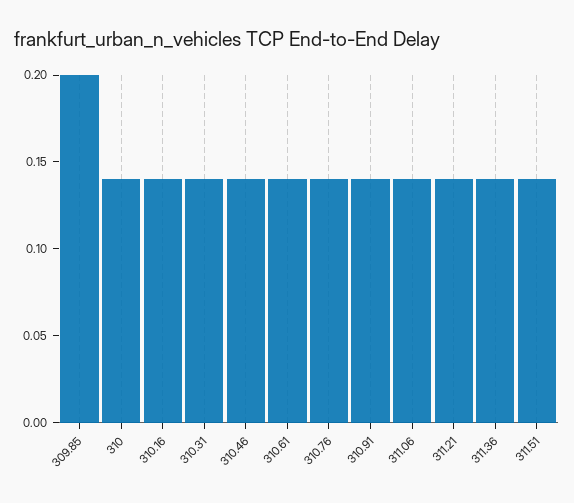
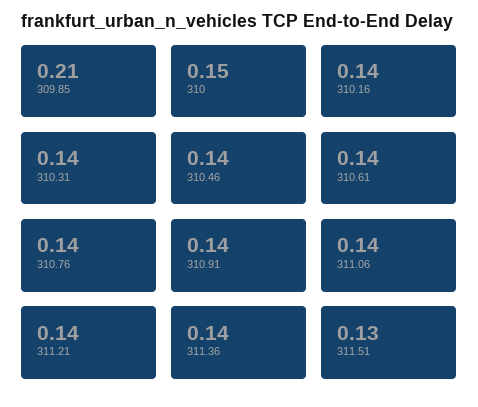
  {
-   "309.85": 0.2,
+   "309.85": 0.21,
-   "310": 0.14,
+   "310": 0.15,
    "310.16": 0.14,
    "310.31": 0.14,
    "310.46": 0.14,
    "310.61": 0.14,
    "310.76": 0.14,
    "310.91": 0.14,
    "311.06": 0.14,
    "311.21": 0.14,
    "311.36": 0.14,
-   "311.51": 0.14
+   "311.51": 0.13
  }

